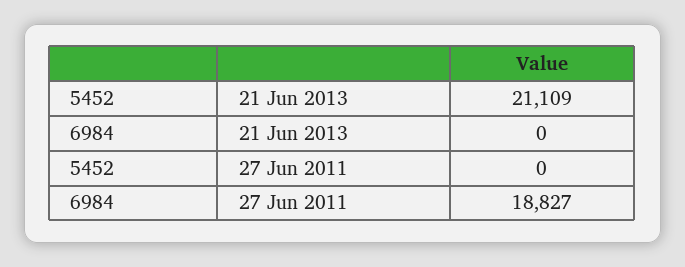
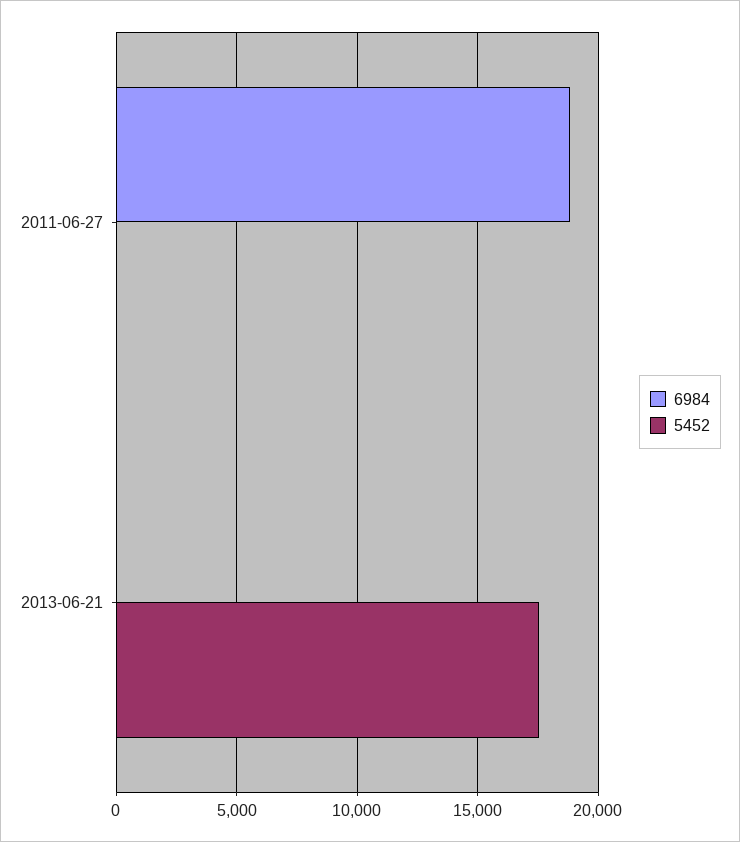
  {
    "5452": {
-     "21 Jun 2013": 21109,
+     "21 Jun 2013": 17500,
      "27 Jun 2011": 0
    },
    "6984": {
      "21 Jun 2013": 0,
      "27 Jun 2011": 18827
    }
  }

